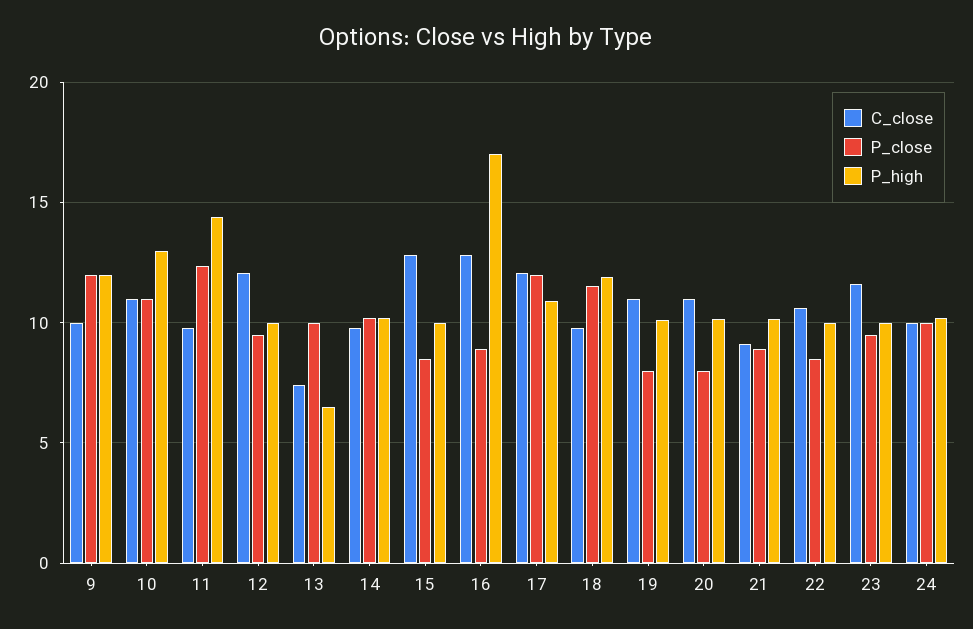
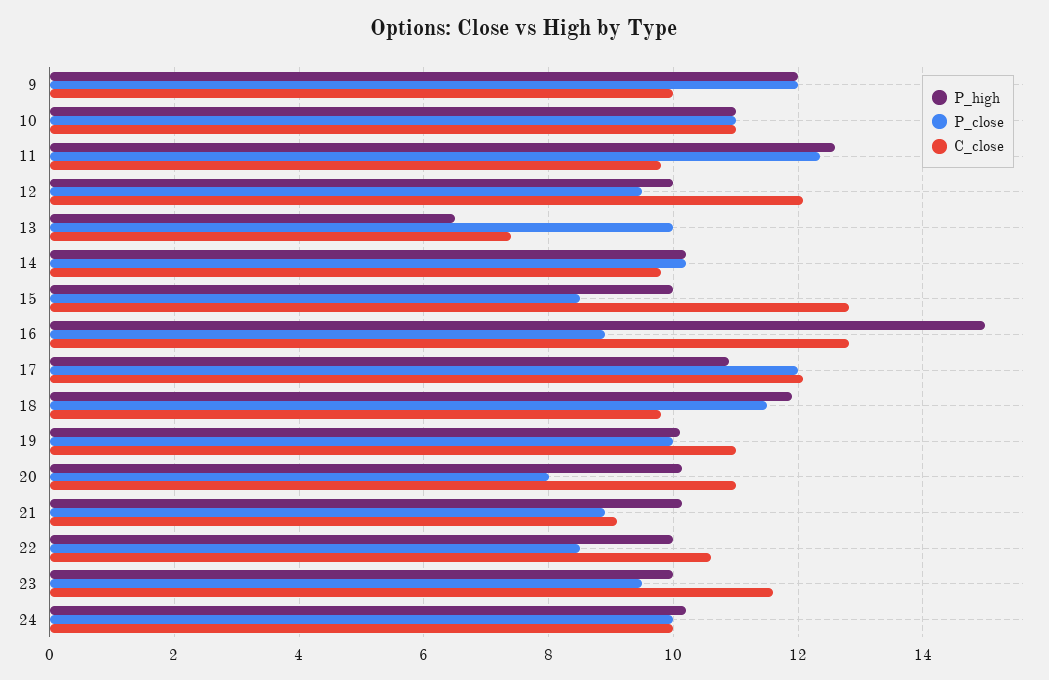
  {
    "C_close": {
      "9": 10,
      "10": 11,
      "11": 9.8,
      "12": 12,
      "13": 7.4,
      "14": 9.8,
      "15": 12.8,
      "16": 12.8,
      "17": 12,
      "18": 9.8,
      "19": 11,
      "20": 11,
      "21": 9.2,
      "22": 10.6,
      "23": 11.6,
      "24": 10
    },
    "P_close": {
      "9": 12,
      "10": 11,
      "11": 12.4,
      "12": 9.6,
      "13": 10,
      "14": 10.2,
      "15": 8.6,
      "16": 9,
      "17": 12,
      "18": 11.6,
-     "19": 8,
+     "19": 10,
      "20": 8,
      "21": 9,
      "22": 8.6,
      "23": 9.6,
      "24": 10
    },
    "P_high": {
      "9": 12,
-     "10": 13,
+     "10": 11,
-     "11": 14.5,
+     "11": 12.6,
      "12": 10,
      "13": 6.6,
      "14": 10.2,
      "15": 10,
-     "16": 17,
+     "16": 15,
      "17": 11,
      "18": 12,
      "19": 10.2,
      "20": 10.2,
      "21": 10.2,
      "22": 10,
      "23": 10,
      "24": 10.2
    }
  }

